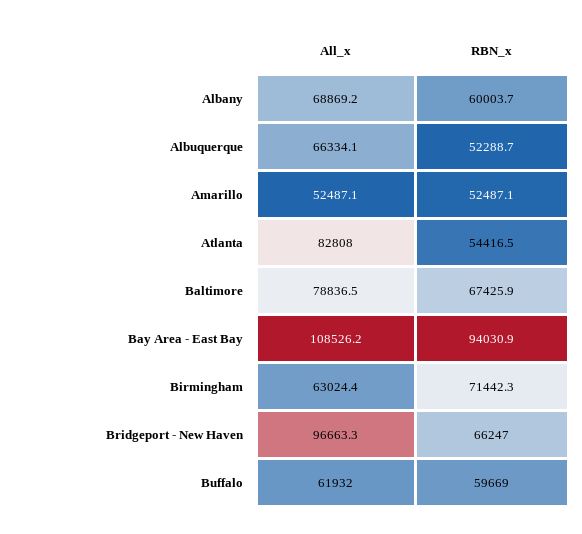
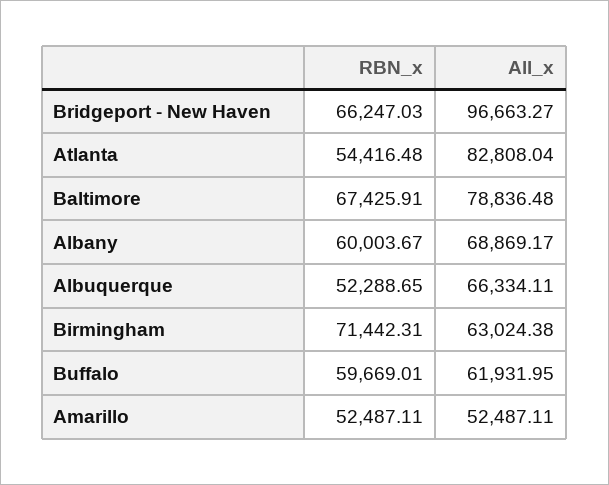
  {
    "All_x": {
      "Albany": 68869.17,
      "Albuquerque": 66334.11,
      "Amarillo": 52487.11,
      "Atlanta": 82808.04,
      "Baltimore": 78836.48,
-     "Bay Area - East Bay": 108526.2,
      "Birmingham": 63024.38,
      "Bridgeport - New Haven": 96663.27,
      "Buffalo": 61931.95
    },
    "RBN_x": {
      "Albany": 60003.67,
      "Albuquerque": 52288.65,
      "Amarillo": 52487.11,
      "Atlanta": 54416.48,
      "Baltimore": 67425.91,
-     "Bay Area - East Bay": 94030.9,
      "Birmingham": 71442.31,
      "Bridgeport - New Haven": 66247.03,
      "Buffalo": 59669.01
    }
  }

